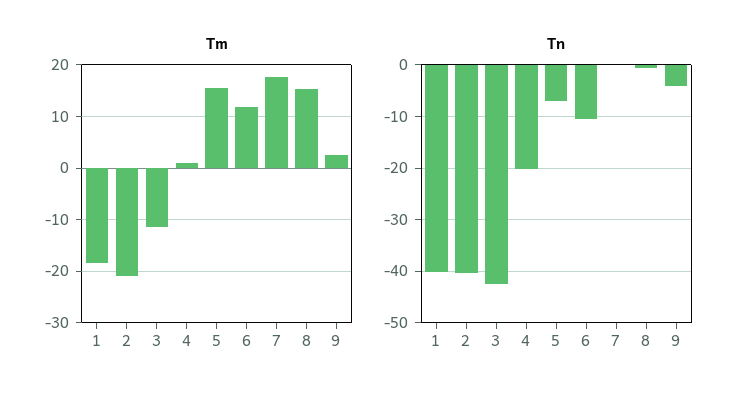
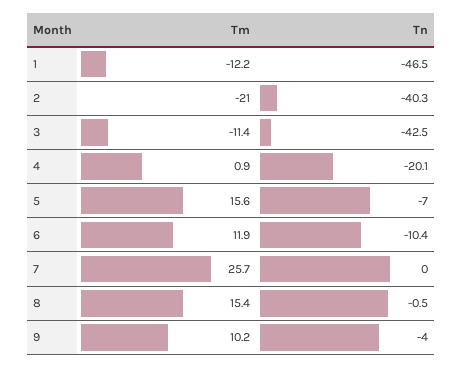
  {
    "Tm": {
-     "1": -18,
+     "1": -12.2,
      "2": -21,
      "3": -11.4,
      "4": 0.9,
      "5": 15.6,
      "6": 11.9,
-     "7": 18,
+     "7": 25.7,
      "8": 15.4,
-     "9": 2
+     "9": 10.2
    },
    "Tn": {
-     "1": -40,
+     "1": -46.5,
      "2": -40.3,
      "3": -42.5,
      "4": -20.1,
      "5": -7,
      "6": -10.4,
      "7": 0,
      "8": -0.5,
      "9": -4
    }
  }

